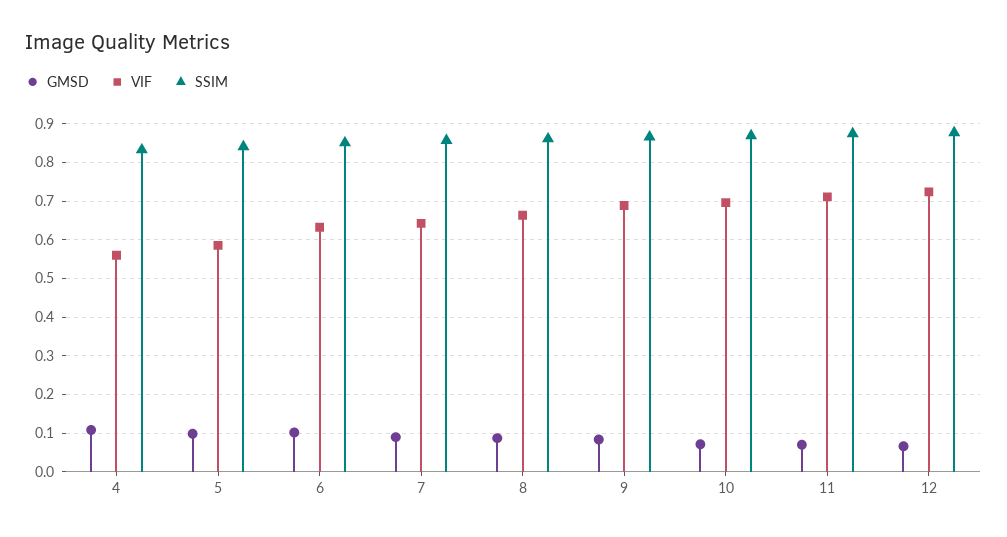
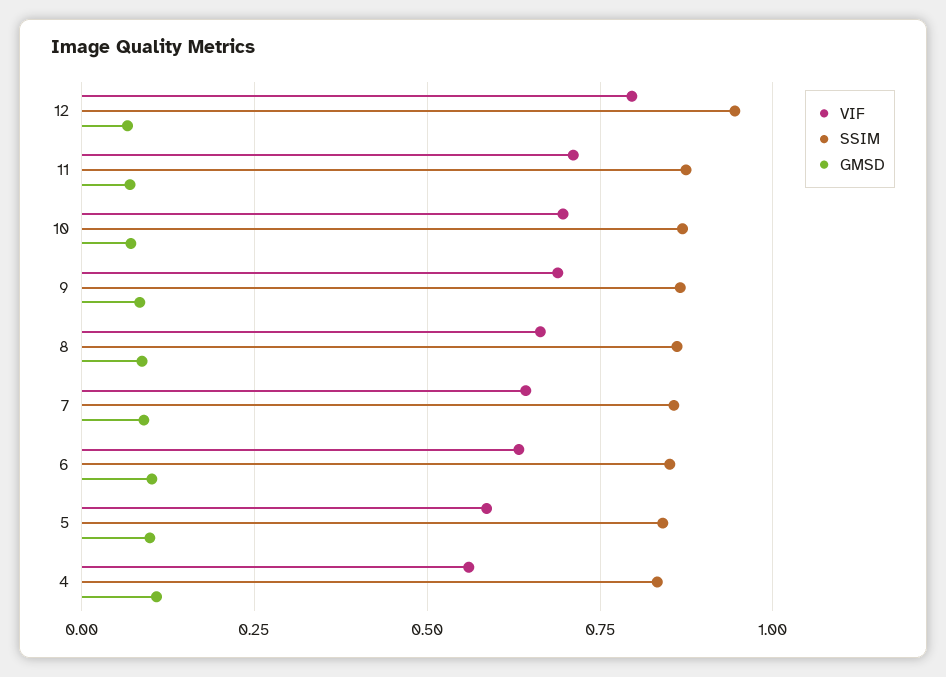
  {
    "GMSD": {
      "4": 0.1,
      "5": 0.1,
      "6": 0.1,
      "7": 0.1,
      "8": 0.08,
      "9": 0.08,
      "10": 0.08,
      "11": 0.08,
      "12": 0.06
    },
    "VIF": {
      "4": 0.56,
      "5": 0.58,
      "6": 0.64,
      "7": 0.64,
      "8": 0.66,
      "9": 0.68,
      "10": 0.7,
      "11": 0.72,
-     "12": 0.72
+     "12": 0.8
    },
    "SSIM": {
      "4": 0.84,
      "5": 0.84,
      "6": 0.86,
      "7": 0.86,
      "8": 0.86,
      "9": 0.86,
      "10": 0.86,
      "11": 0.88,
-     "12": 0.88
+     "12": 0.95
    }
  }

